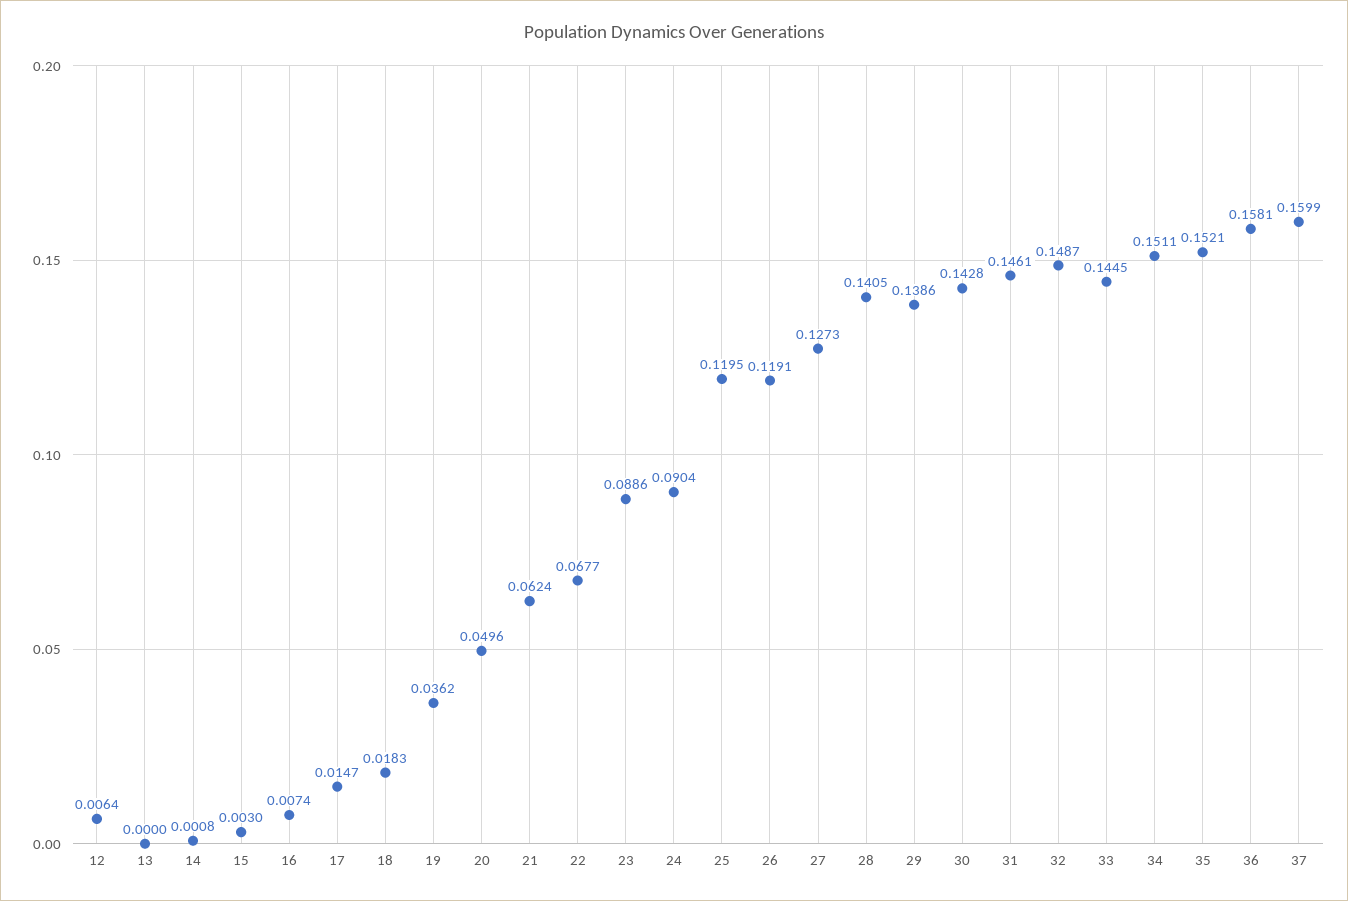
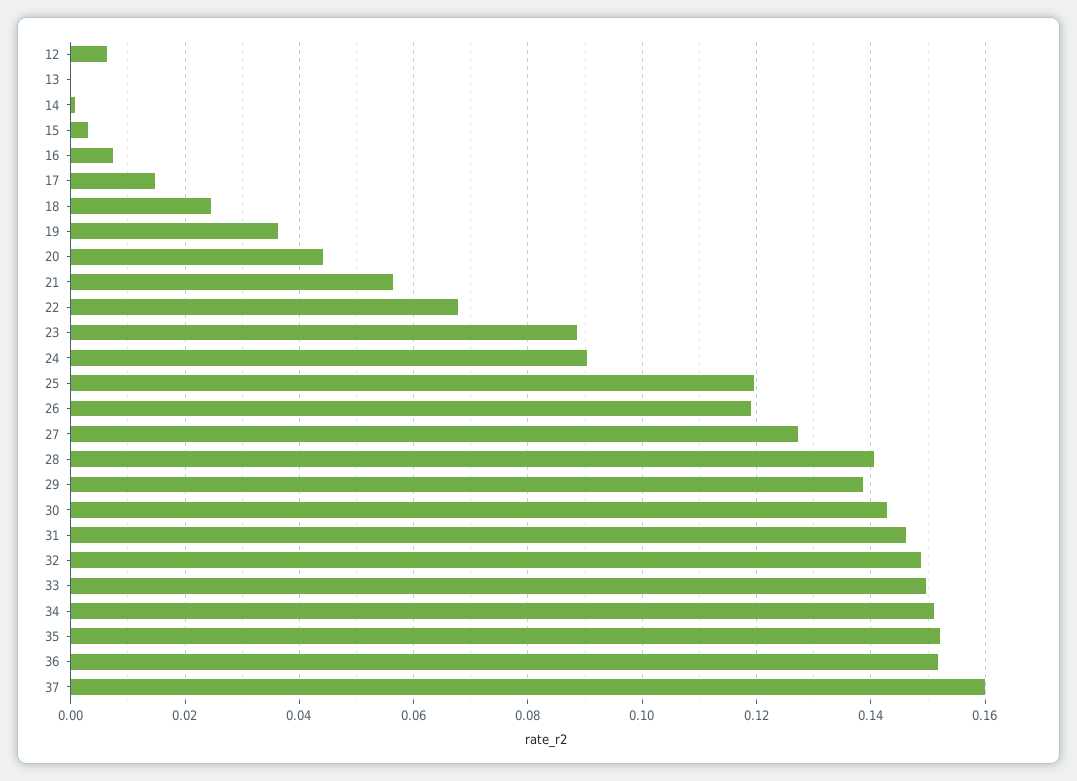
  {
    "12": 0.0064,
    "13": 0,
    "14": 0.0008,
    "15": 0.003,
    "16": 0.0074,
    "17": 0.0147,
-   "18": 0.0183,
+   "18": 0.024,
    "19": 0.0362,
-   "20": 0.0496,
+   "20": 0.044,
-   "21": 0.0624,
+   "21": 0.056,
    "22": 0.0677,
    "23": 0.0886,
    "24": 0.0904,
    "25": 0.1195,
    "26": 0.1191,
    "27": 0.1273,
    "28": 0.1405,
    "29": 0.1386,
    "30": 0.1428,
    "31": 0.1461,
    "32": 0.1487,
-   "33": 0.1445,
+   "33": 0.15,
    "34": 0.1511,
    "35": 0.1521,
-   "36": 0.1581,
+   "36": 0.152,
    "37": 0.1599
  }

